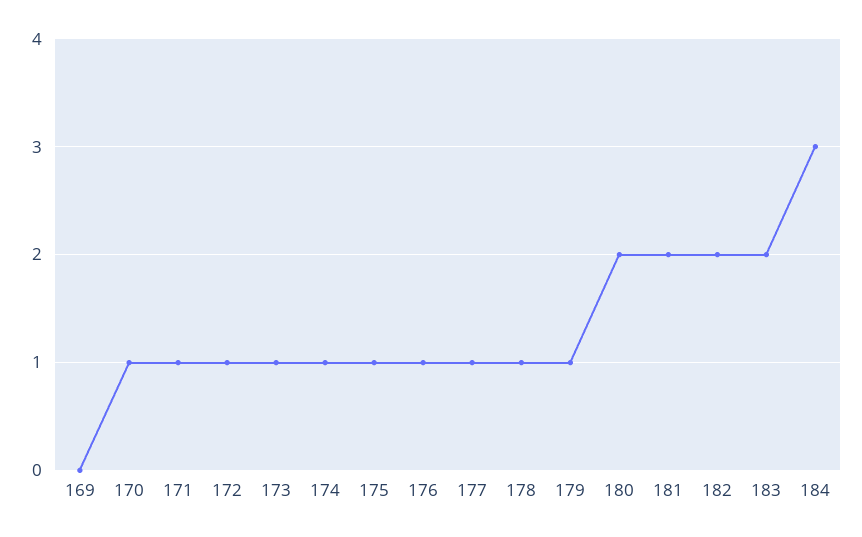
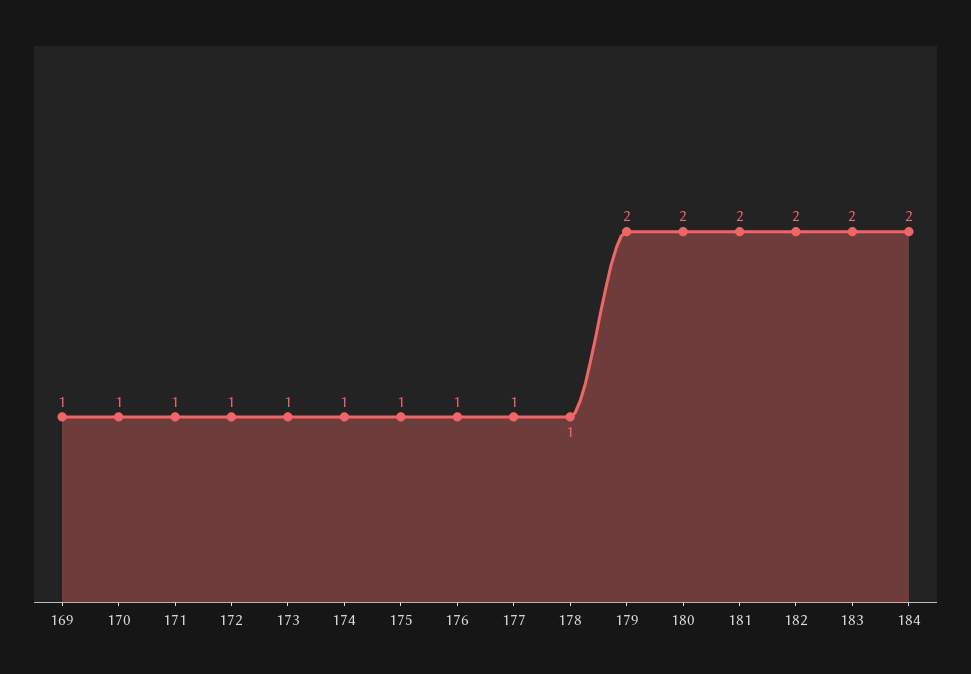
  {
-   "169": 0,
+   "169": 1,
    "170": 1,
    "171": 1,
    "172": 1,
    "173": 1,
    "174": 1,
    "175": 1,
    "176": 1,
    "177": 1,
    "178": 1,
-   "179": 1,
+   "179": 2,
    "180": 2,
    "181": 2,
    "182": 2,
    "183": 2,
-   "184": 3
+   "184": 2
  }

